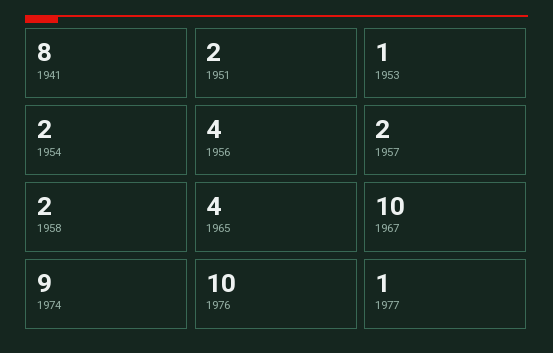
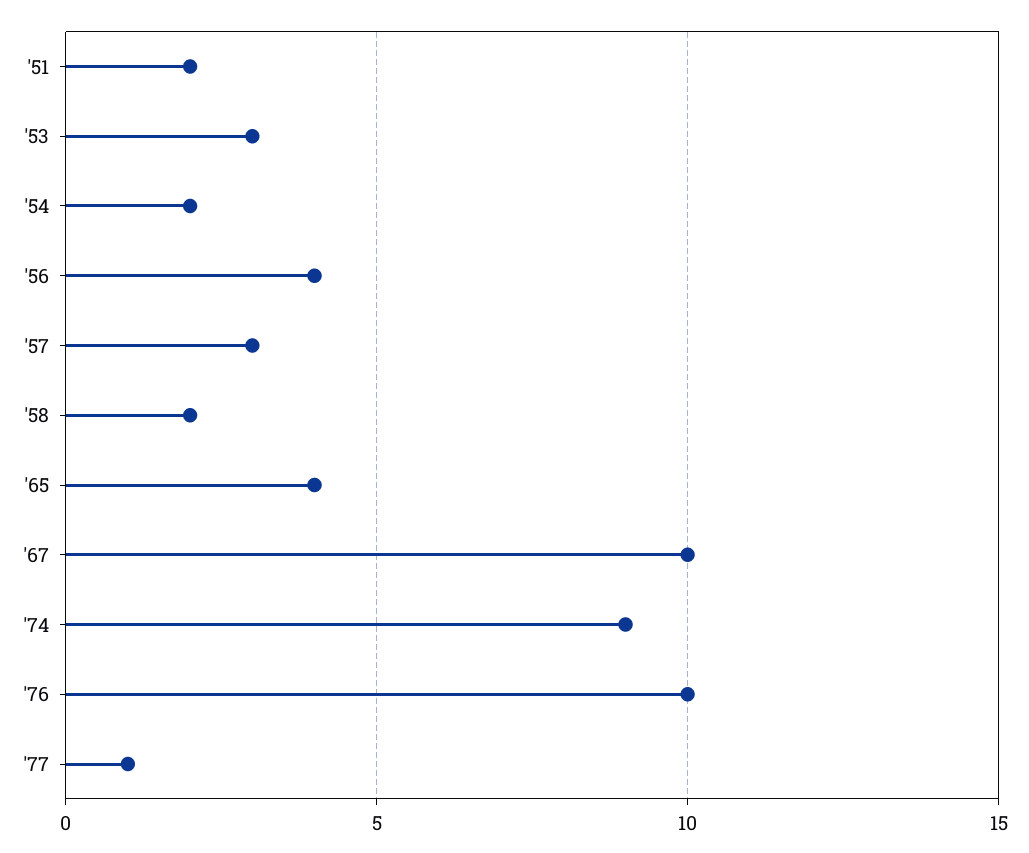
  {
-   "1941": 8,
    "1951": 2,
-   "1953": 1,
+   "1953": 3,
    "1954": 2,
    "1956": 4,
-   "1957": 2,
+   "1957": 3,
    "1958": 2,
    "1965": 4,
    "1967": 10,
    "1974": 9,
    "1976": 10,
    "1977": 1
  }

